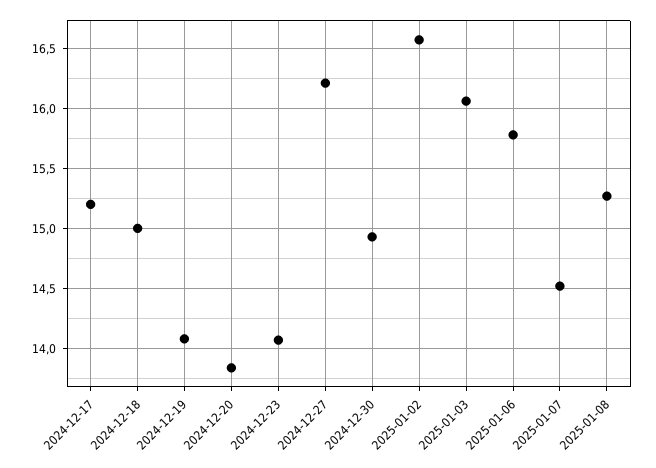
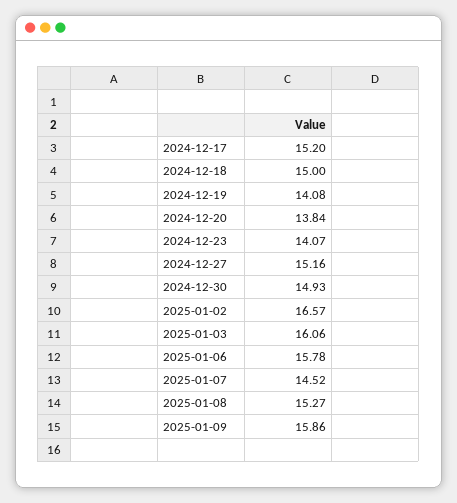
  {
    "2024-12-17": 15.2,
    "2024-12-18": 15,
    "2024-12-19": 14.08,
    "2024-12-20": 13.84,
    "2024-12-23": 14.07,
-   "2024-12-27": 16.2,
+   "2024-12-27": 15.16,
    "2024-12-30": 14.93,
    "2025-01-02": 16.57,
    "2025-01-03": 16.06,
    "2025-01-06": 15.78,
    "2025-01-07": 14.52,
-   "2025-01-08": 15.27
+   "2025-01-08": 15.27,
+   "2025-01-09": 15.86
  }

